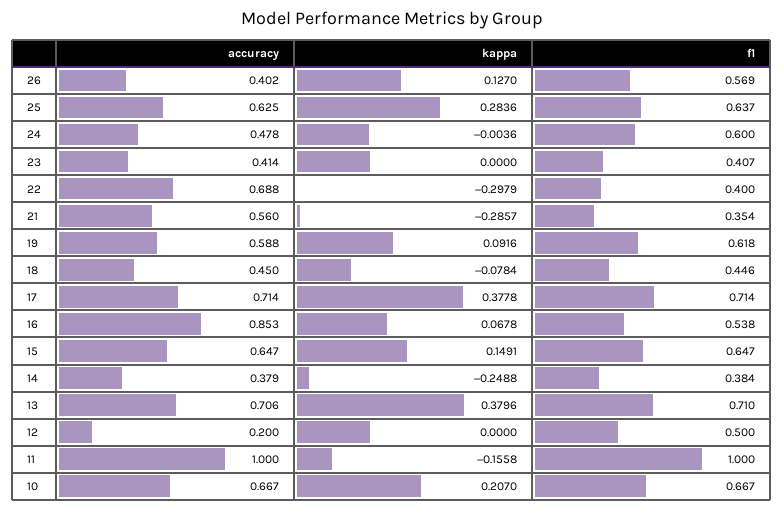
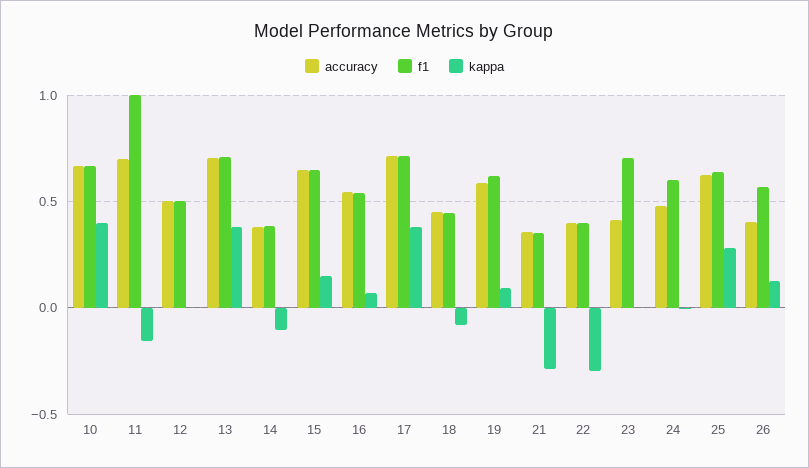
  {
    "accuracy": {
      "26": 0.402,
      "25": 0.625,
      "24": 0.478,
      "23": 0.414,
-     "22": 0.688,
+     "22": 0.4,
-     "21": 0.56,
+     "21": 0.35,
      "19": 0.588,
      "18": 0.45,
      "17": 0.714,
-     "16": 0.853,
+     "16": 0.55,
      "15": 0.647,
      "14": 0.379,
      "13": 0.706,
-     "12": 0.2,
+     "12": 0.5,
-     "11": 1,
+     "11": 0.7,
      "10": 0.667
    },
    "kappa": {
      "26": 0.127,
      "25": 0.2836,
      "24": -0.0036,
      "23": 0,
      "22": -0.2979,
      "21": -0.2857,
      "19": 0.0916,
      "18": -0.0784,
      "17": 0.3778,
      "16": 0.0678,
      "15": 0.1491,
-     "14": -0.2488,
+     "14": -0.1,
      "13": 0.3796,
      "12": 0,
      "11": -0.1558,
-     "10": 0.207
+     "10": 0.4
    },
    "f1": {
      "26": 0.569,
      "25": 0.637,
      "24": 0.6,
-     "23": 0.407,
+     "23": 0.7,
      "22": 0.4,
      "21": 0.354,
      "19": 0.618,
      "18": 0.446,
      "17": 0.714,
      "16": 0.538,
      "15": 0.647,
      "14": 0.384,
      "13": 0.71,
      "12": 0.5,
      "11": 1,
      "10": 0.667
    }
  }

